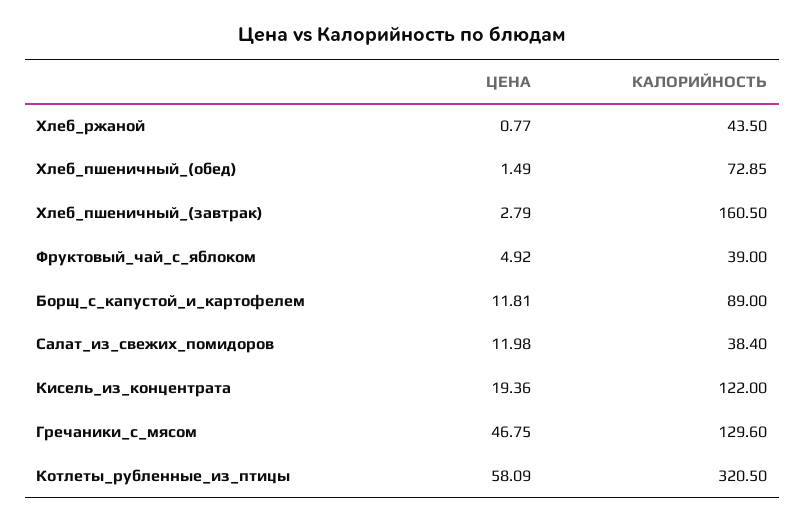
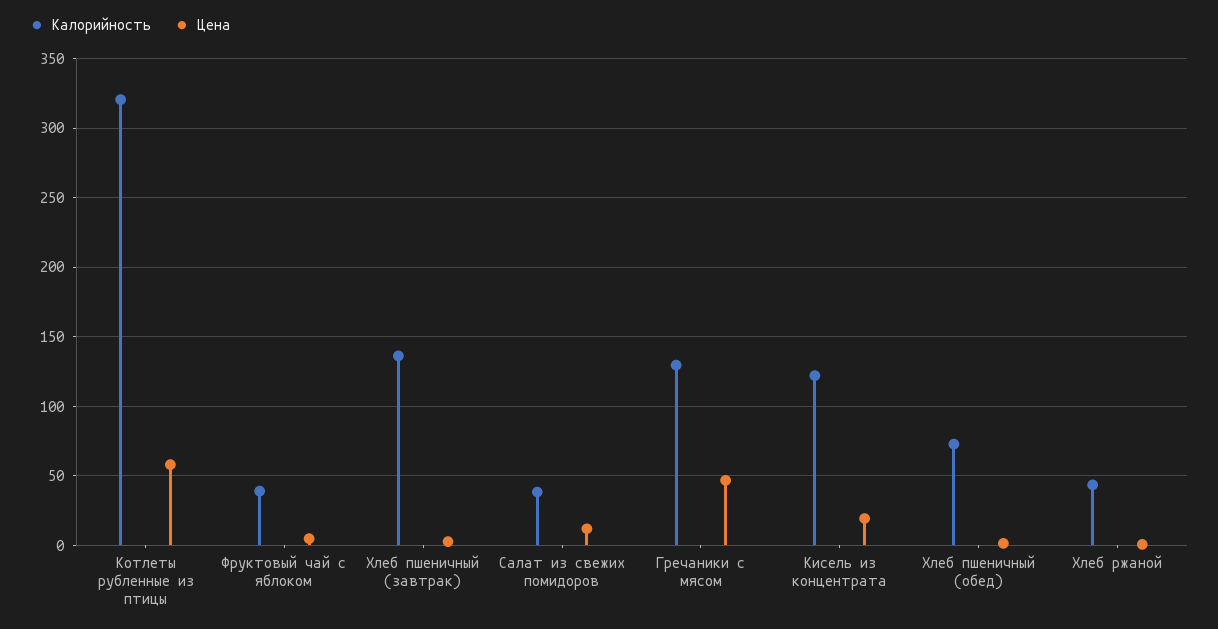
  {
    "ЦЕНА": {
      "Хлеб_ржаной": 0.77,
      "Хлеб_пшеничный_(обед)": 1.49,
      "Хлеб_пшеничный_(завтрак)": 2.79,
      "Фруктовый_чай_с_яблоком": 4.92,
-     "Борщ_с_капустой_и_картофелем": 11.81,
      "Салат_из_свежих_помидоров": 11.98,
      "Кисель_из_концентрата": 19.36,
      "Гречаники_с_мясом": 46.75,
      "Котлеты_рубленные_из_птицы": 58.09
    },
    "КАЛОРИЙНОСТЬ": {
      "Хлеб_ржаной": 43.5,
      "Хлеб_пшеничный_(обед)": 72.85,
-     "Хлеб_пшеничный_(завтрак)": 160.5,
+     "Хлеб_пшеничный_(завтрак)": 135,
      "Фруктовый_чай_с_яблоком": 39,
-     "Борщ_с_капустой_и_картофелем": 89,
      "Салат_из_свежих_помидоров": 38.4,
      "Кисель_из_концентрата": 122,
      "Гречаники_с_мясом": 129.6,
      "Котлеты_рубленные_из_птицы": 320.5
    }
  }

